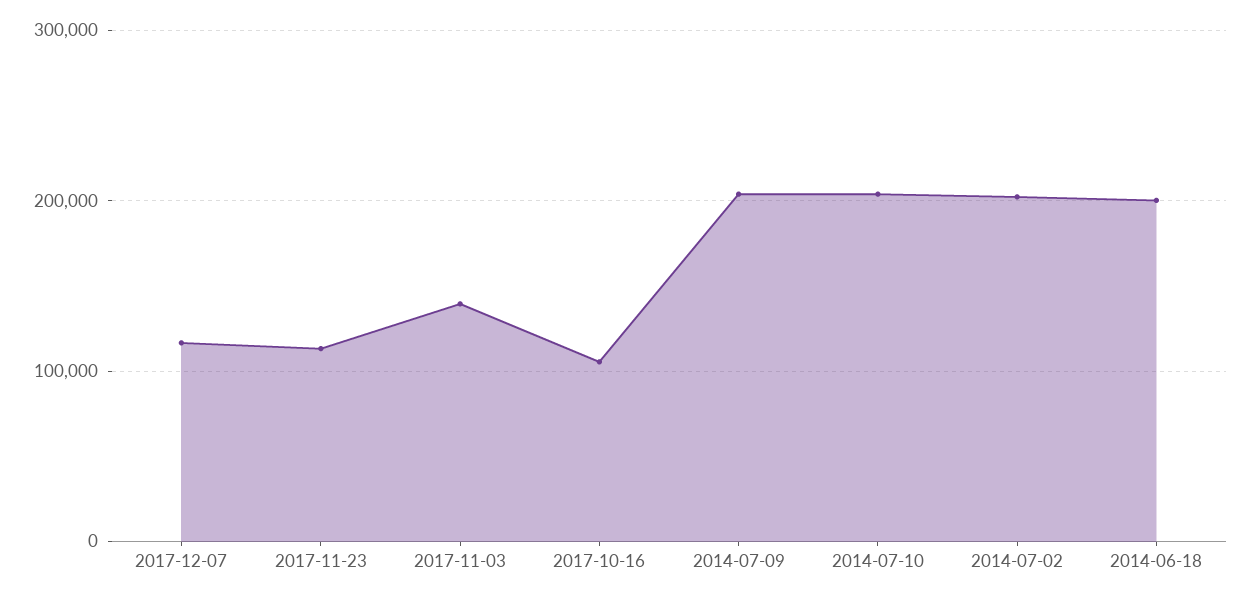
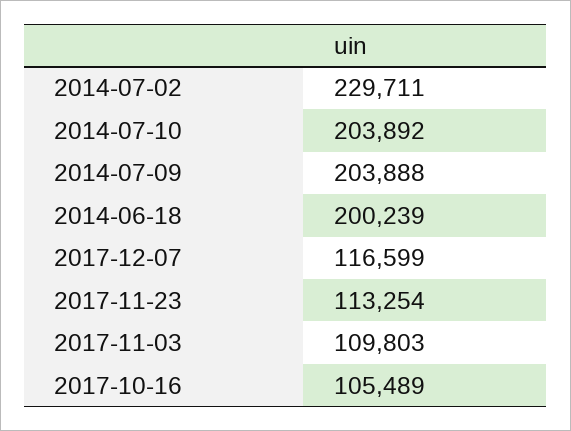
  {
    "2017-12-07": 116599,
    "2017-11-23": 113254,
-   "2017-11-03": 140000,
+   "2017-11-03": 109803,
    "2017-10-16": 105489,
    "2014-07-09": 203888,
    "2014-07-10": 203892,
-   "2014-07-02": 200000,
+   "2014-07-02": 229711,
    "2014-06-18": 200239
  }

